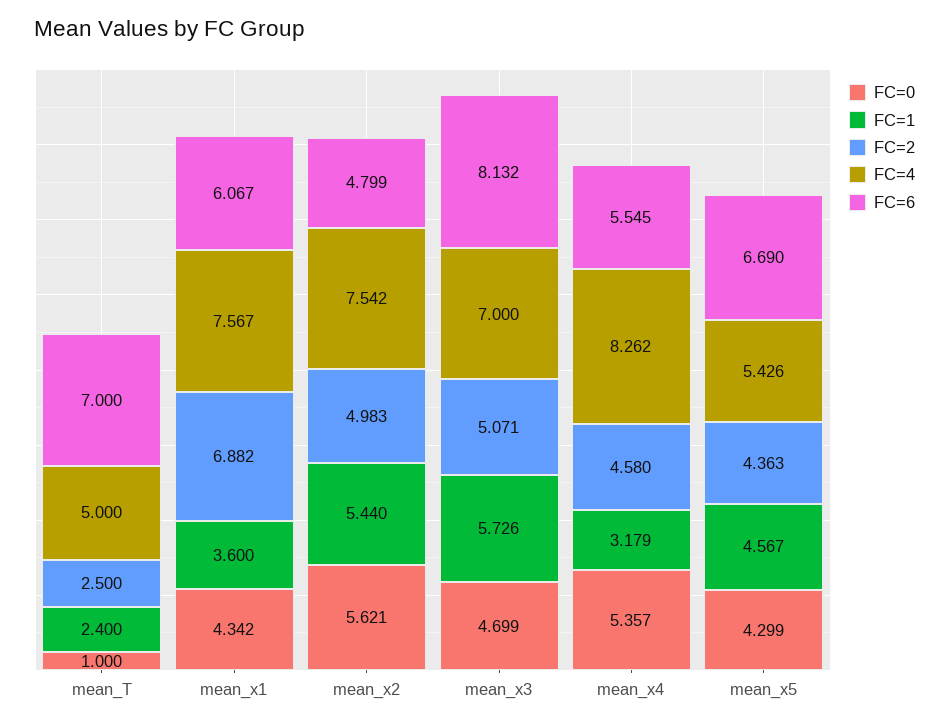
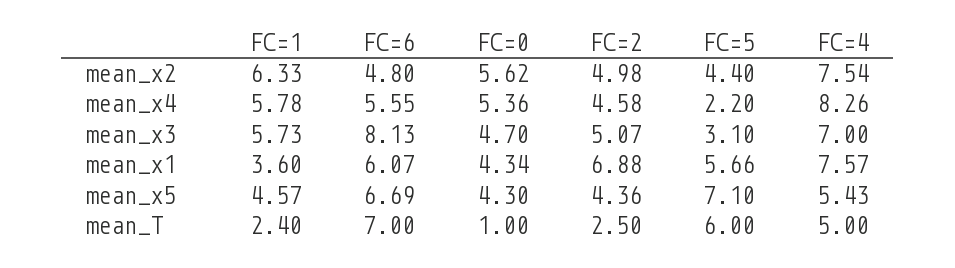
  {
    "FC=0": {
      "mean_T": 1,
      "mean_x1": 4.342,
      "mean_x2": 5.621,
      "mean_x3": 4.699,
      "mean_x4": 5.357,
      "mean_x5": 4.299
    },
    "FC=1": {
      "mean_T": 2.4,
      "mean_x1": 3.6,
-     "mean_x2": 5.44,
+     "mean_x2": 6.33,
      "mean_x3": 5.726,
-     "mean_x4": 3.179,
+     "mean_x4": 5.78,
      "mean_x5": 4.567
    },
    "FC=2": {
      "mean_T": 2.5,
      "mean_x1": 6.882,
      "mean_x2": 4.983,
      "mean_x3": 5.071,
      "mean_x4": 4.58,
      "mean_x5": 4.363
    },
    "FC=4": {
      "mean_T": 5,
      "mean_x1": 7.567,
      "mean_x2": 7.542,
      "mean_x3": 7,
      "mean_x4": 8.262,
      "mean_x5": 5.426
    },
    "FC=6": {
      "mean_T": 7,
      "mean_x1": 6.067,
      "mean_x2": 4.799,
      "mean_x3": 8.132,
      "mean_x4": 5.545,
      "mean_x5": 6.69
-   }
+   },
+   "FC=5": {
+     "mean_x2": 4.4,
+     "mean_x4": 2.2,
+     "mean_x3": 3.1,
+     "mean_x1": 5.66,
+     "mean_x5": 7.1,
+     "mean_T": 6
+   }
  }

